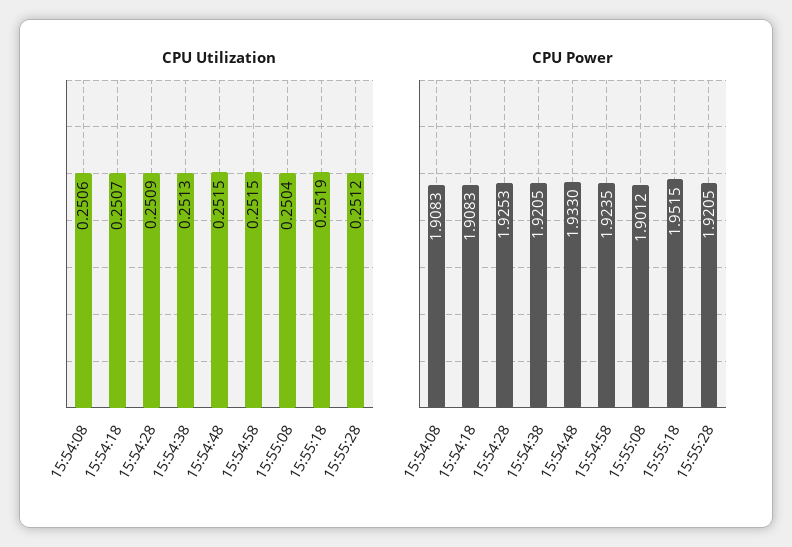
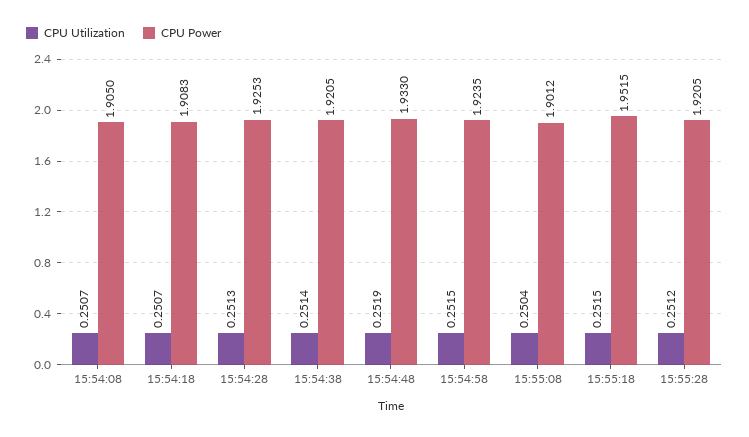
  {
    "CPU Utilization": {
-     "15:54:08": 0.2506,
+     "15:54:08": 0.2507,
      "15:54:18": 0.2507,
-     "15:54:28": 0.2509,
+     "15:54:28": 0.2513,
-     "15:54:38": 0.2513,
+     "15:54:38": 0.2514,
-     "15:54:48": 0.2515,
+     "15:54:48": 0.2519,
      "15:54:58": 0.2515,
      "15:55:08": 0.2504,
-     "15:55:18": 0.2519,
+     "15:55:18": 0.2515,
      "15:55:28": 0.2512
    },
    "CPU Power": {
-     "15:54:08": 1.9083,
+     "15:54:08": 1.905,
      "15:54:18": 1.9083,
      "15:54:28": 1.9253,
      "15:54:38": 1.9205,
      "15:54:48": 1.933,
      "15:54:58": 1.9235,
      "15:55:08": 1.9012,
      "15:55:18": 1.9515,
      "15:55:28": 1.9205
    }
  }

